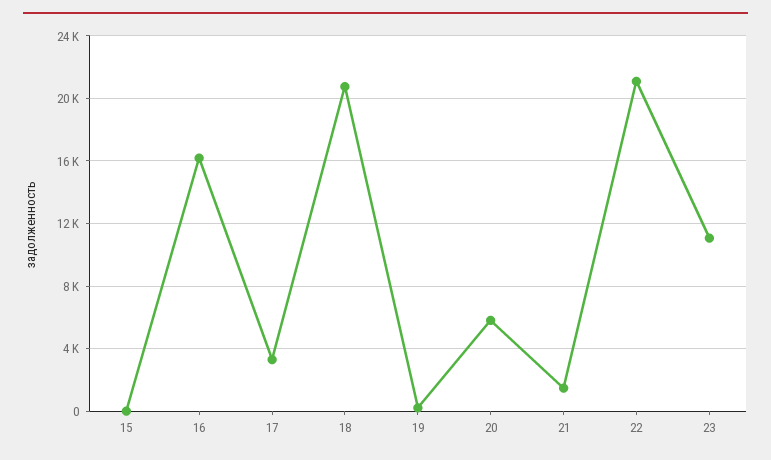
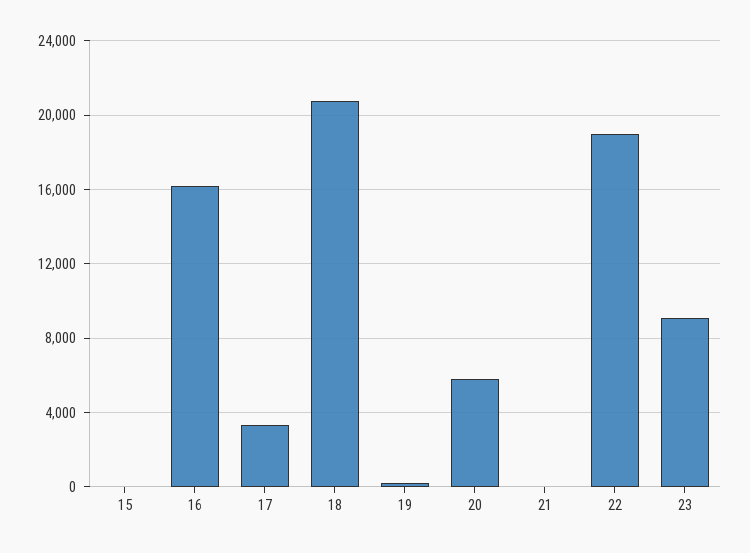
  {
    "15": 0,
    "16": 16000,
    "17": 3500,
    "18": 21000,
    "19": 0,
    "20": 6000,
-   "21": 1500,
+   "21": 0,
-   "22": 21000,
+   "22": 19000,
-   "23": 11000
+   "23": 9000
  }

